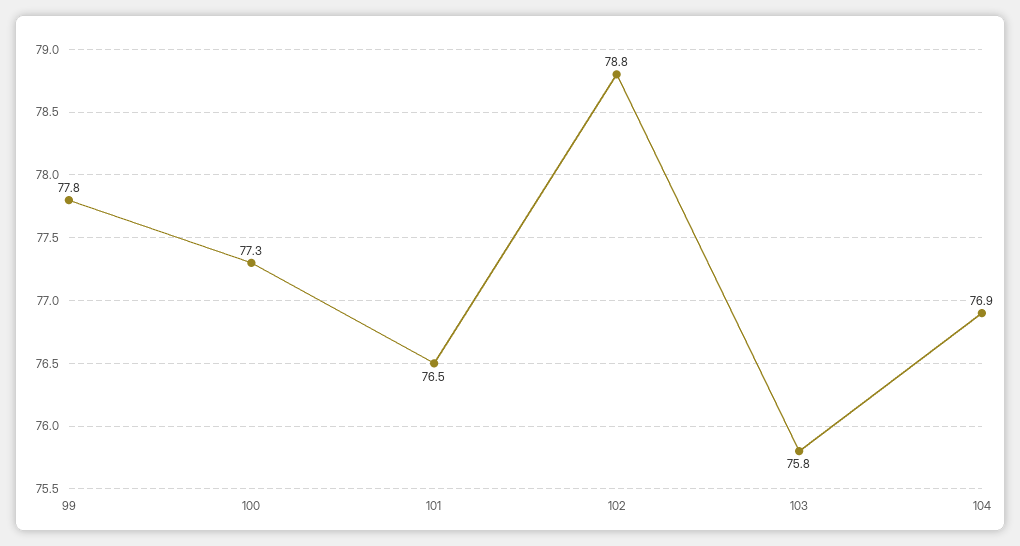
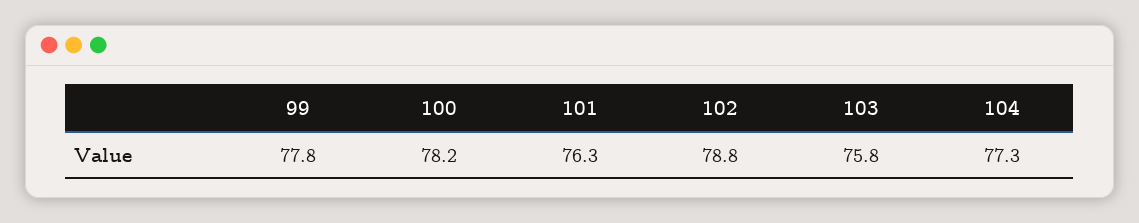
  {
    "99": 77.8,
-   "100": 77.3,
+   "100": 78.2,
-   "101": 76.5,
+   "101": 76.3,
    "102": 78.8,
    "103": 75.8,
-   "104": 76.9
+   "104": 77.3
  }

